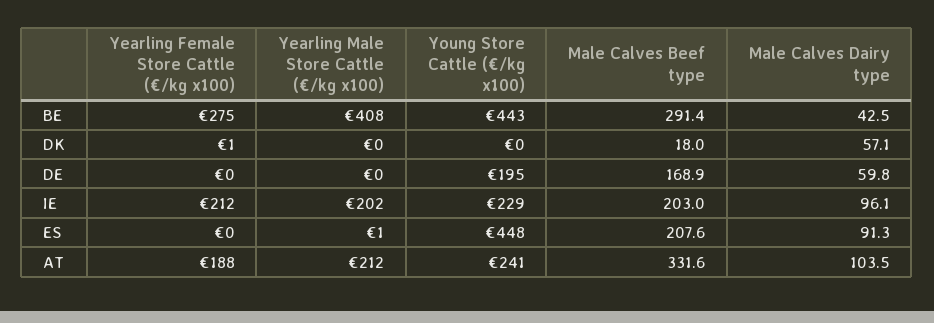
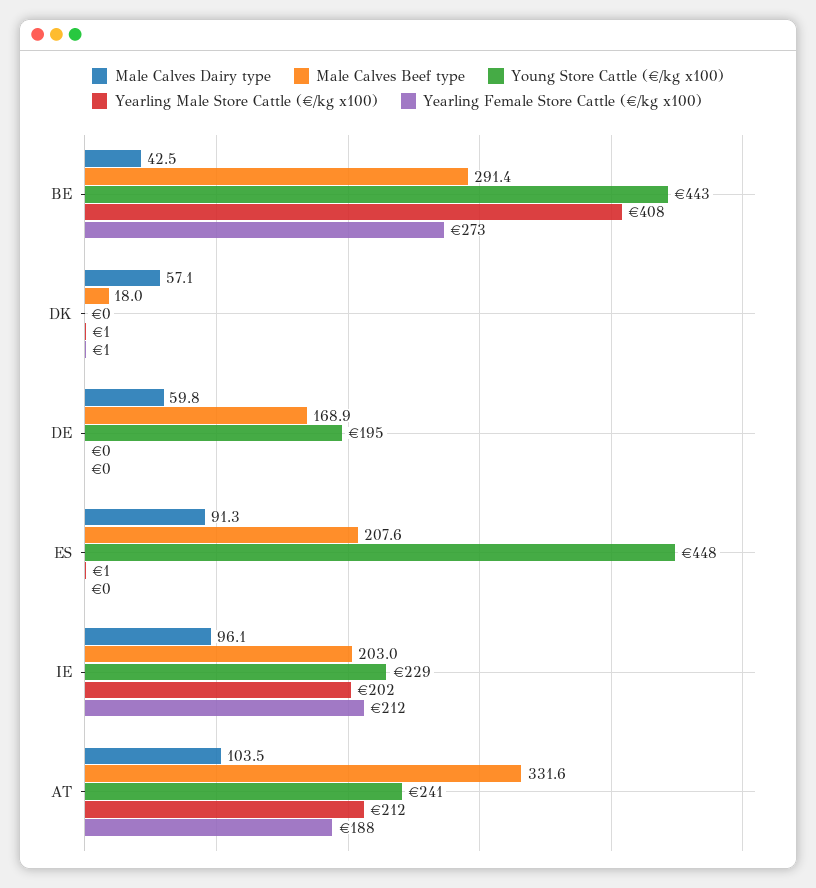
  {
    "Yearling Female Store Cattle (€/kg x100)": {
-     "BE": 275,
+     "BE": 273,
      "DK": 1,
      "DE": 0,
      "IE": 212,
      "ES": 0,
      "AT": 188
    },
    "Yearling Male Store Cattle (€/kg x100)": {
      "BE": 408,
-     "DK": 0,
+     "DK": 1,
      "DE": 0,
      "IE": 202,
      "ES": 1,
      "AT": 212
    },
    "Young Store Cattle (€/kg x100)": {
      "BE": 443,
      "DK": 0,
      "DE": 195,
      "IE": 229,
      "ES": 448,
      "AT": 241
    },
    "Male Calves Beef type": {
      "BE": 291.4,
      "DK": 18,
      "DE": 168.9,
      "IE": 203,
      "ES": 207.6,
      "AT": 331.6
    },
    "Male Calves Dairy type": {
      "BE": 42.5,
      "DK": 57.1,
      "DE": 59.8,
      "IE": 96.1,
      "ES": 91.3,
      "AT": 103.5
    }
  }

